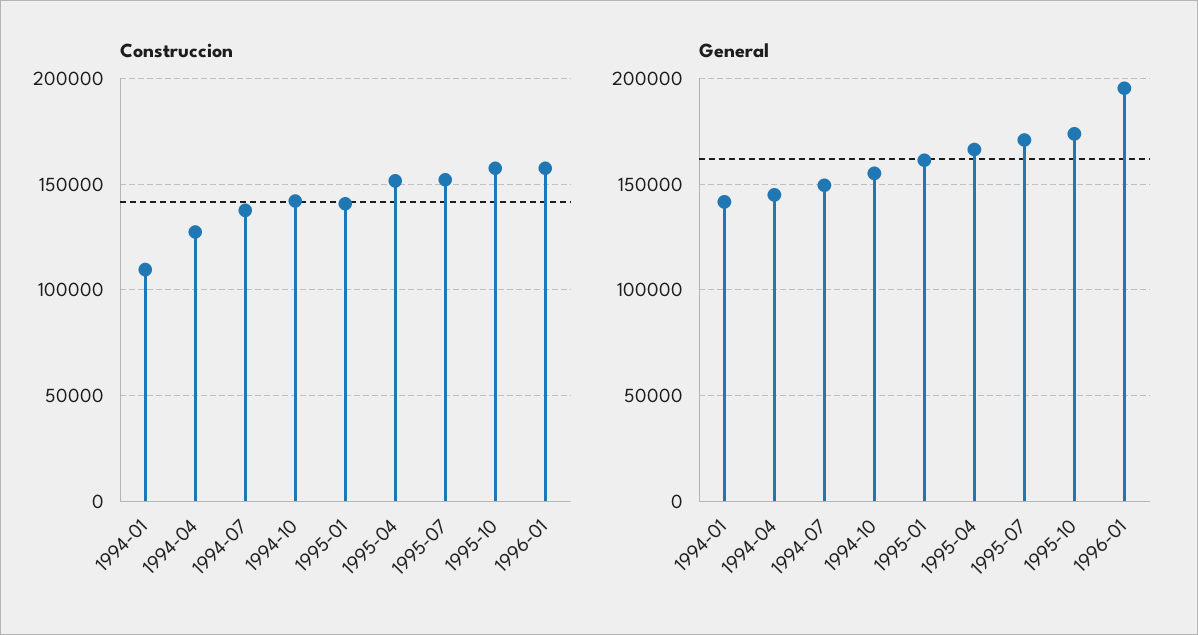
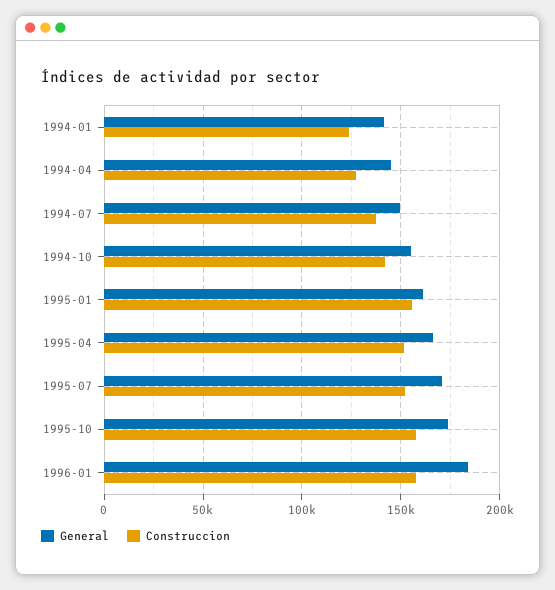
  {
    "Construccion": {
-     "1994-01": 110000,
+     "1994-01": 125000,
      "1994-04": 125000,
      "1994-07": 140000,
      "1994-10": 140000,
-     "1995-01": 140000,
+     "1995-01": 155000,
      "1995-04": 150000,
      "1995-07": 150000,
      "1995-10": 155000,
      "1996-01": 160000
    },
    "General": {
      "1994-01": 140000,
      "1994-04": 145000,
      "1994-07": 150000,
      "1994-10": 155000,
      "1995-01": 160000,
      "1995-04": 165000,
      "1995-07": 170000,
      "1995-10": 175000,
-     "1996-01": 195000
+     "1996-01": 185000
    }
  }

